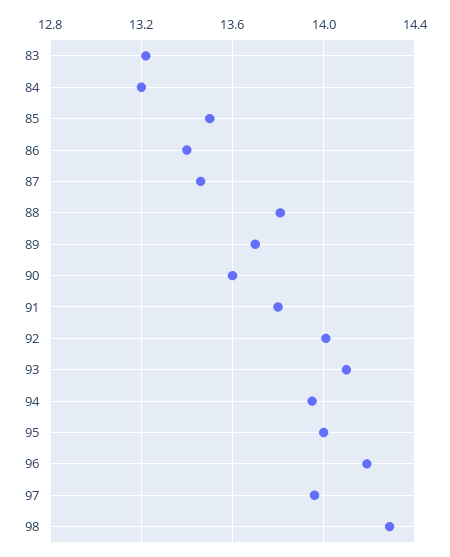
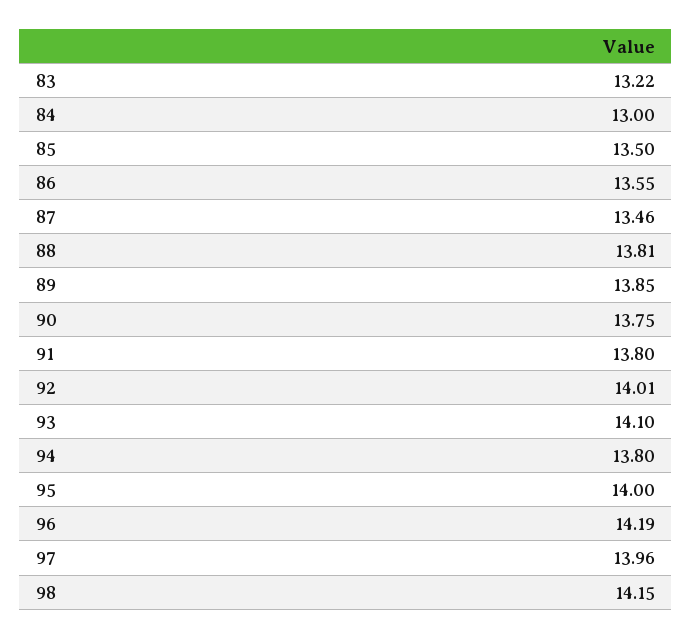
  {
    "83": 13.22,
-   "84": 13.2,
+   "84": 13,
    "85": 13.5,
-   "86": 13.4,
+   "86": 13.55,
    "87": 13.46,
    "88": 13.81,
-   "89": 13.7,
+   "89": 13.85,
-   "90": 13.6,
+   "90": 13.75,
    "91": 13.8,
    "92": 14.01,
    "93": 14.1,
-   "94": 13.95,
+   "94": 13.8,
    "95": 14,
    "96": 14.19,
    "97": 13.96,
-   "98": 14.3
+   "98": 14.15
  }

